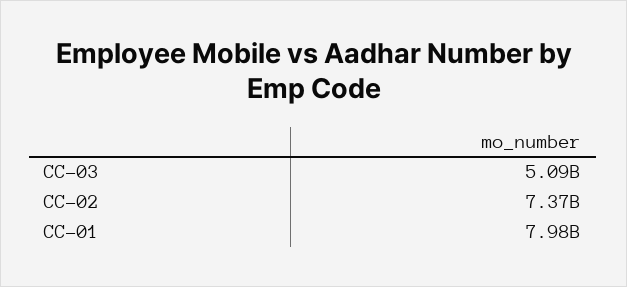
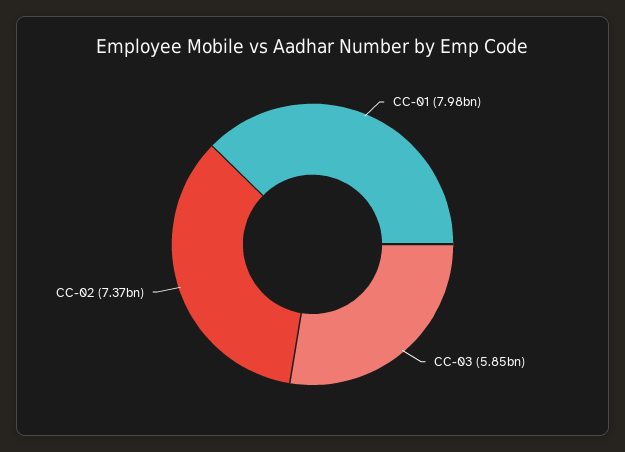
  {
-   "CC-03": 5090000000,
+   "CC-03": 5850000000,
    "CC-02": 7370000000,
    "CC-01": 7980000000
  }

